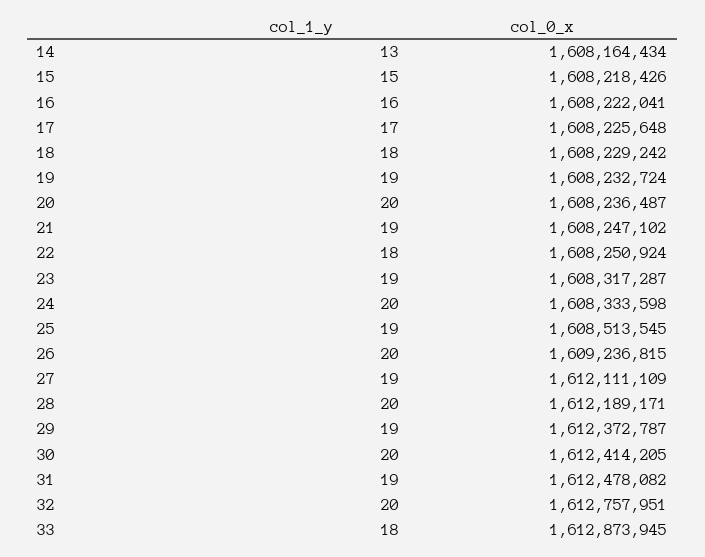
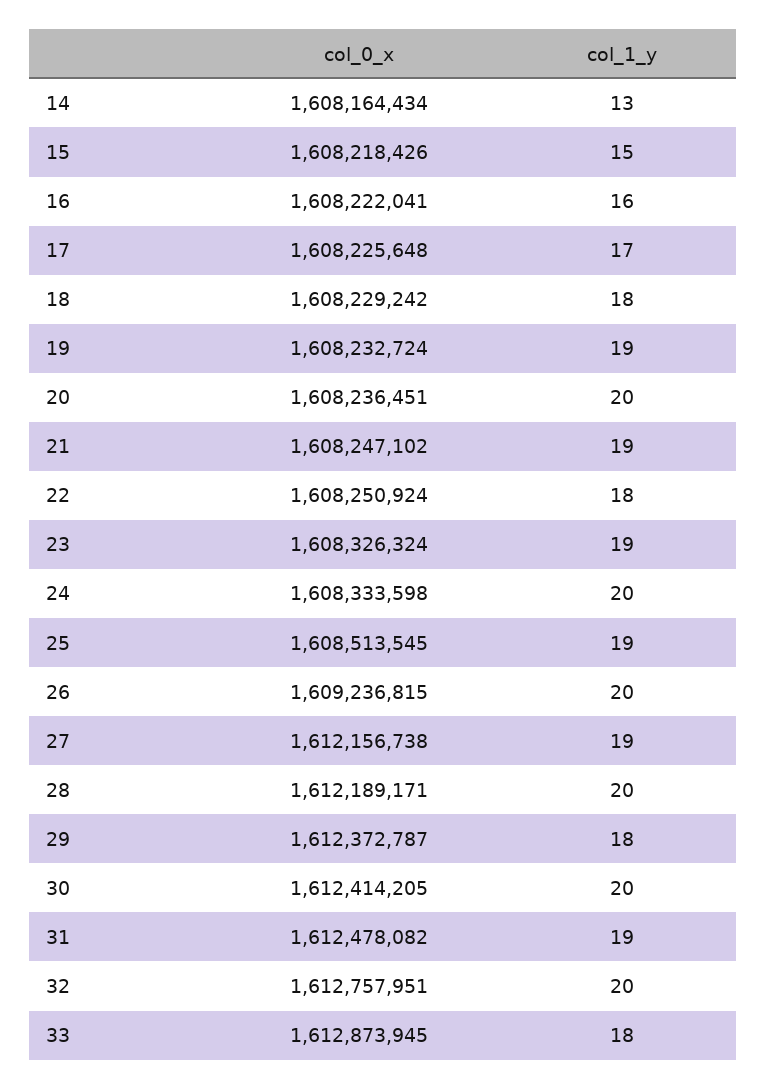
  {
    "col_1_y": {
      "14": 13,
      "15": 15,
      "16": 16,
      "17": 17,
      "18": 18,
      "19": 19,
      "20": 20,
      "21": 19,
      "22": 18,
      "23": 19,
      "24": 20,
      "25": 19,
      "26": 20,
      "27": 19,
      "28": 20,
-     "29": 19,
+     "29": 18,
      "30": 20,
      "31": 19,
      "32": 20,
      "33": 18
    },
    "col_0_x": {
      "14": 1608164434,
      "15": 1608218426,
      "16": 1608222041,
      "17": 1608225648,
      "18": 1608229242,
      "19": 1608232724,
-     "20": 1608236487,
+     "20": 1608236451,
      "21": 1608247102,
      "22": 1608250924,
-     "23": 1608317287,
+     "23": 1608326324,
      "24": 1608333598,
      "25": 1608513545,
      "26": 1609236815,
-     "27": 1612111109,
+     "27": 1612156738,
      "28": 1612189171,
      "29": 1612372787,
      "30": 1612414205,
      "31": 1612478082,
      "32": 1612757951,
      "33": 1612873945
    }
  }

